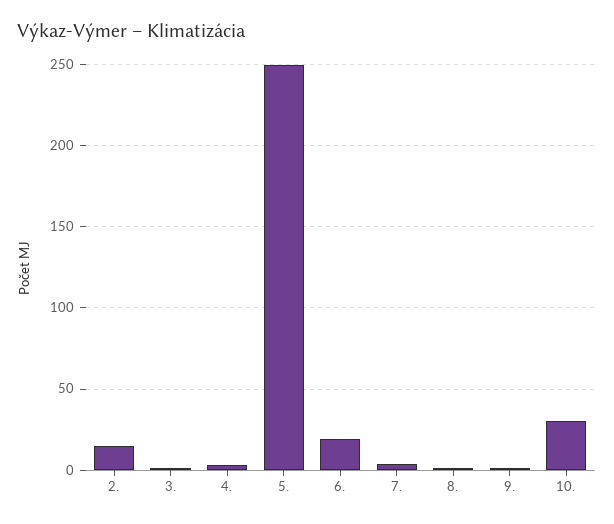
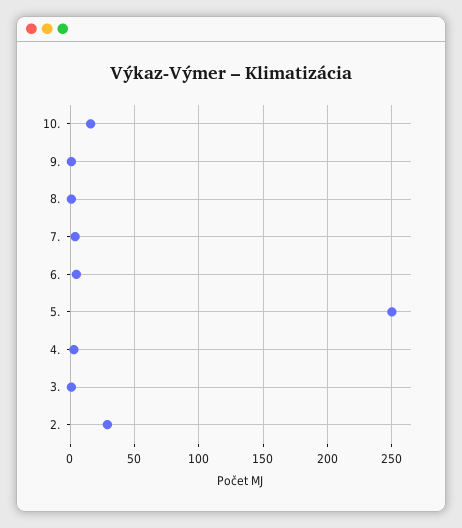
  {
-   "2.": 15,
+   "2.": 30,
    "3.": 0,
    "4.": 5,
    "5.": 250,
-   "6.": 20,
+   "6.": 5,
    "7.": 5,
    "8.": 0,
    "9.": 0,
-   "10.": 30
+   "10.": 15
  }

